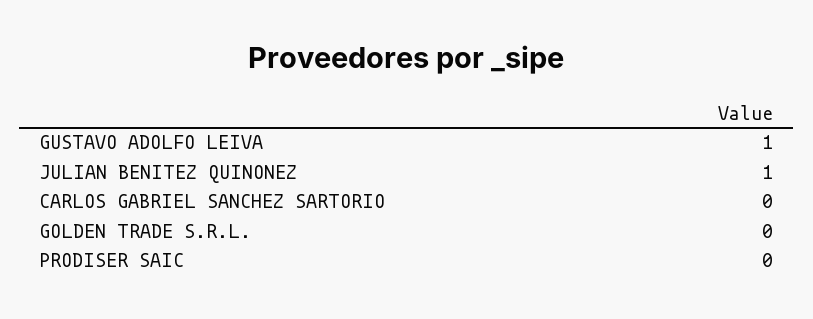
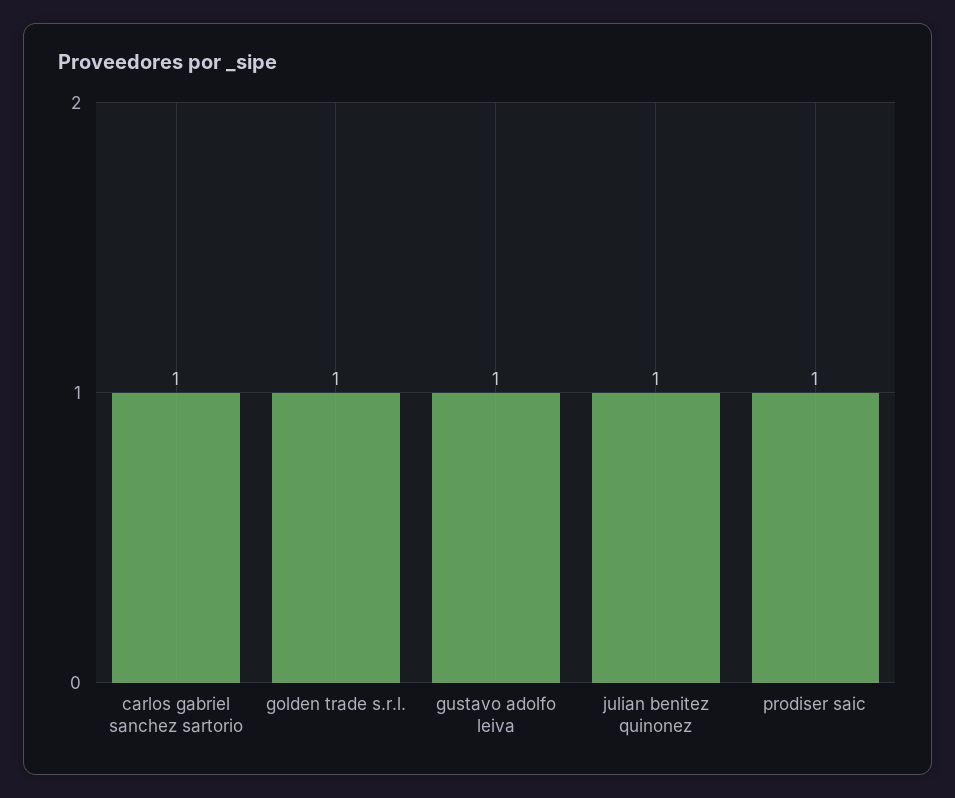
  {
    "GUSTAVO ADOLFO LEIVA": 1,
    "JULIAN BENITEZ QUINONEZ": 1,
-   "CARLOS GABRIEL SANCHEZ SARTORIO": 0,
+   "CARLOS GABRIEL SANCHEZ SARTORIO": 1,
-   "GOLDEN TRADE S.R.L.": 0,
+   "GOLDEN TRADE S.R.L.": 1,
-   "PRODISER SAIC": 0
+   "PRODISER SAIC": 1
  }

